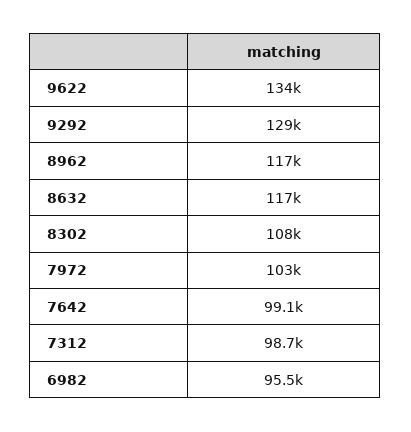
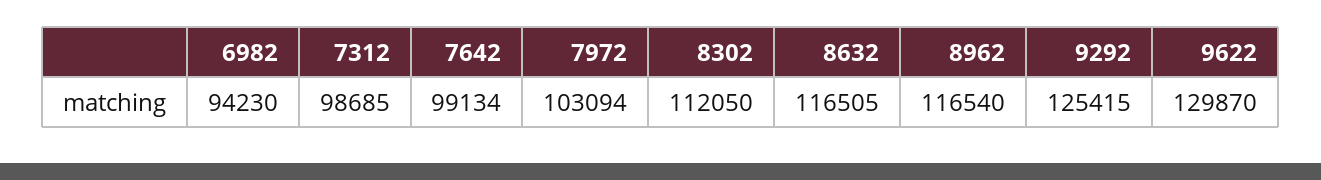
  {
-   "9622": 134000,
+   "9622": 129870,
-   "9292": 129000,
+   "9292": 125415,
    "8962": 116540,
    "8632": 116505,
-   "8302": 108000,
+   "8302": 112050,
    "7972": 103094,
    "7642": 99134,
    "7312": 98685,
-   "6982": 95500
+   "6982": 94230
  }

